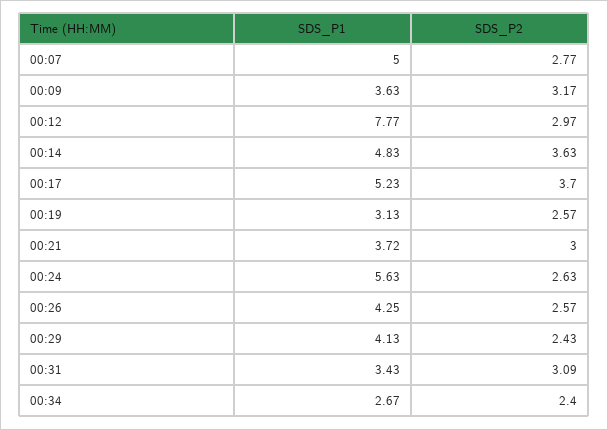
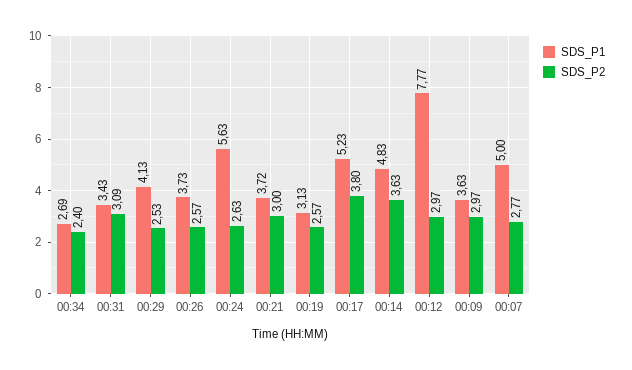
  {
    "SDS_P1": {
      "00:07": 5,
      "00:09": 3.63,
      "00:12": 7.77,
      "00:14": 4.83,
      "00:17": 5.23,
      "00:19": 3.13,
      "00:21": 3.72,
      "00:24": 5.63,
-     "00:26": 4.25,
+     "00:26": 3.73,
      "00:29": 4.13,
      "00:31": 3.43,
-     "00:34": 2.67
+     "00:34": 2.69
    },
    "SDS_P2": {
      "00:07": 2.77,
-     "00:09": 3.17,
+     "00:09": 2.97,
      "00:12": 2.97,
      "00:14": 3.63,
-     "00:17": 3.7,
+     "00:17": 3.8,
      "00:19": 2.57,
      "00:21": 3,
      "00:24": 2.63,
      "00:26": 2.57,
-     "00:29": 2.43,
+     "00:29": 2.53,
      "00:31": 3.09,
      "00:34": 2.4
    }
  }

